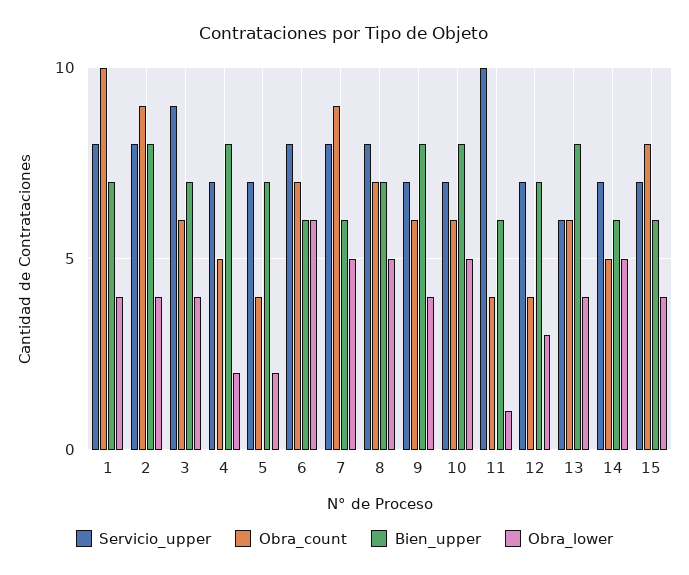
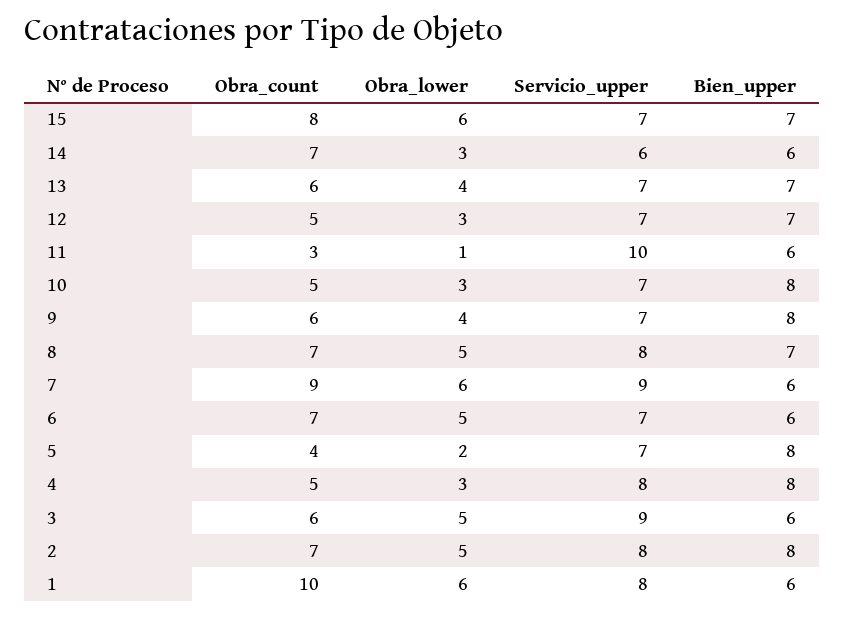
  {
    "Servicio_upper": {
      "1": 8,
      "2": 8,
      "3": 9,
-     "4": 7,
+     "4": 8,
      "5": 7,
-     "6": 8,
+     "6": 7,
-     "7": 8,
+     "7": 9,
      "8": 8,
      "9": 7,
      "10": 7,
      "11": 10,
      "12": 7,
-     "13": 6,
+     "13": 7,
-     "14": 7,
+     "14": 6,
      "15": 7
    },
    "Obra_count": {
      "1": 10,
-     "2": 9,
+     "2": 7,
      "3": 6,
      "4": 5,
      "5": 4,
      "6": 7,
      "7": 9,
      "8": 7,
      "9": 6,
-     "10": 6,
+     "10": 5,
-     "11": 4,
+     "11": 3,
-     "12": 4,
+     "12": 5,
      "13": 6,
-     "14": 5,
+     "14": 7,
      "15": 8
    },
    "Bien_upper": {
-     "1": 7,
+     "1": 6,
      "2": 8,
-     "3": 7,
+     "3": 6,
      "4": 8,
-     "5": 7,
+     "5": 8,
      "6": 6,
      "7": 6,
      "8": 7,
      "9": 8,
      "10": 8,
      "11": 6,
      "12": 7,
-     "13": 8,
+     "13": 7,
      "14": 6,
-     "15": 6
+     "15": 7
    },
    "Obra_lower": {
-     "1": 4,
+     "1": 6,
-     "2": 4,
+     "2": 5,
-     "3": 4,
+     "3": 5,
-     "4": 2,
+     "4": 3,
      "5": 2,
-     "6": 6,
+     "6": 5,
-     "7": 5,
+     "7": 6,
      "8": 5,
      "9": 4,
-     "10": 5,
+     "10": 3,
      "11": 1,
      "12": 3,
      "13": 4,
-     "14": 5,
+     "14": 3,
-     "15": 4
+     "15": 6
    }
  }

